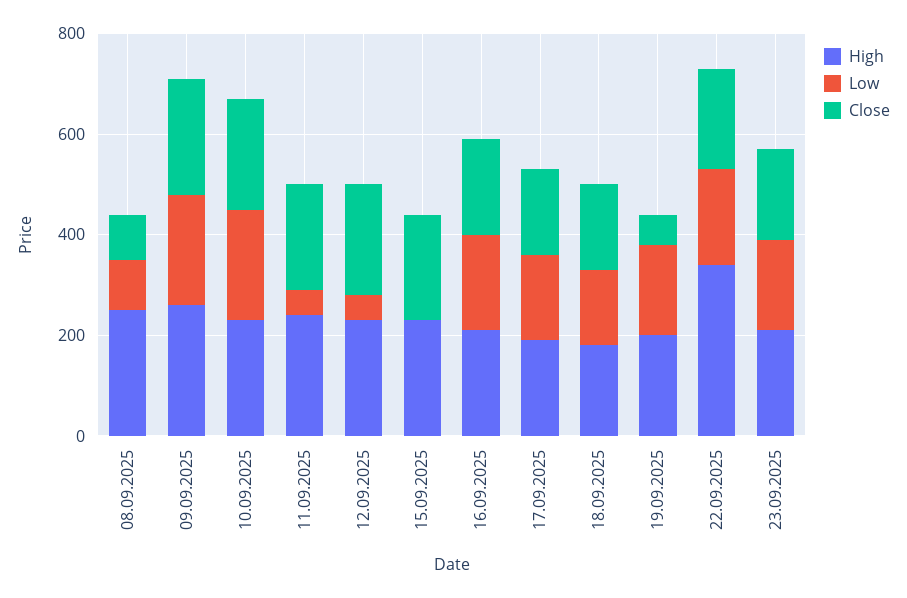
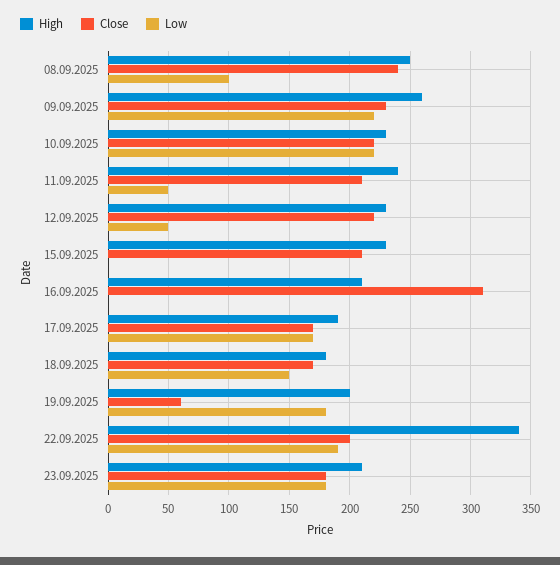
  {
    "High": {
      "08.09.2025": 250,
      "09.09.2025": 260,
      "10.09.2025": 230,
      "11.09.2025": 240,
      "12.09.2025": 230,
      "15.09.2025": 230,
      "16.09.2025": 210,
      "17.09.2025": 190,
      "18.09.2025": 180,
      "19.09.2025": 200,
      "22.09.2025": 340,
      "23.09.2025": 210
    },
    "Low": {
      "08.09.2025": 100,
      "09.09.2025": 220,
      "10.09.2025": 220,
      "11.09.2025": 50,
      "12.09.2025": 50,
      "15.09.2025": 0,
-     "16.09.2025": 200,
+     "16.09.2025": 0,
      "17.09.2025": 170,
      "18.09.2025": 150,
      "19.09.2025": 180,
      "22.09.2025": 190,
      "23.09.2025": 180
    },
    "Close": {
-     "08.09.2025": 100,
+     "08.09.2025": 240,
      "09.09.2025": 230,
      "10.09.2025": 220,
      "11.09.2025": 210,
      "12.09.2025": 220,
      "15.09.2025": 210,
-     "16.09.2025": 200,
+     "16.09.2025": 310,
      "17.09.2025": 170,
      "18.09.2025": 170,
      "19.09.2025": 60,
      "22.09.2025": 200,
      "23.09.2025": 180
    }
  }

